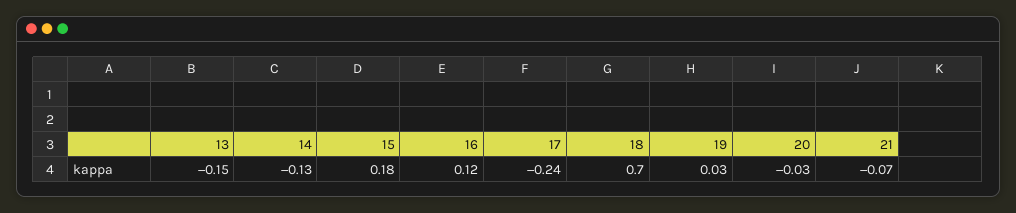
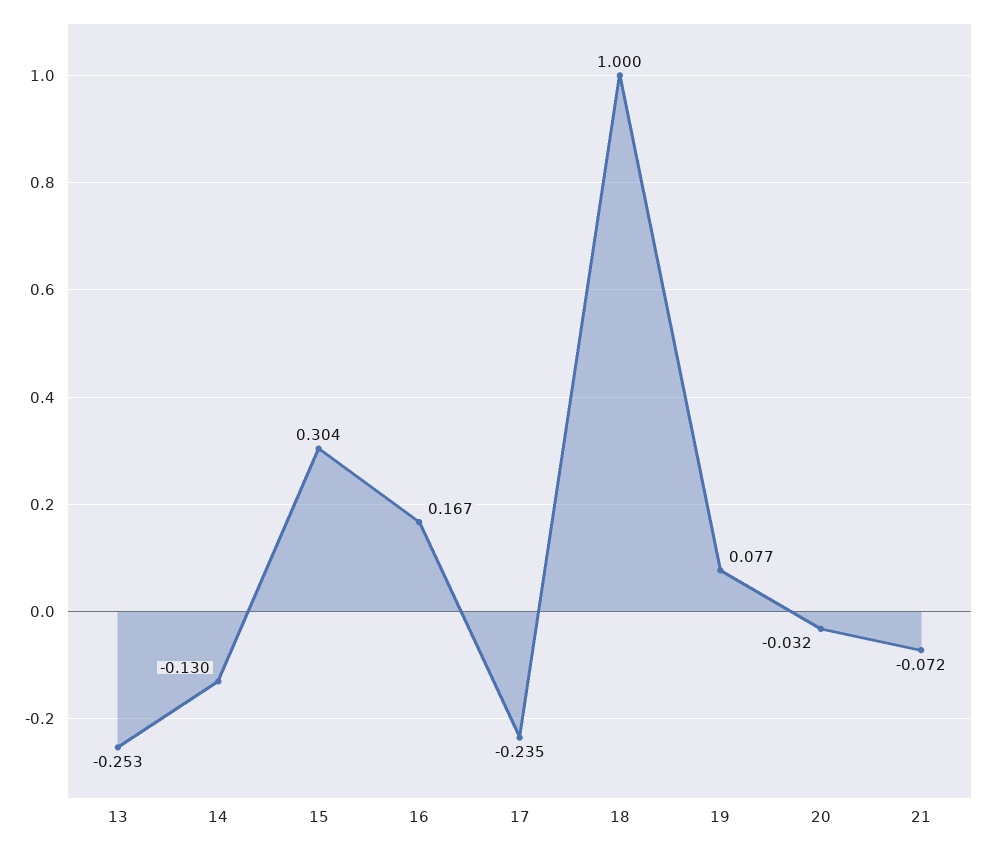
  {
-   "13": -0.15,
+   "13": -0.253,
    "14": -0.13,
-   "15": 0.18,
+   "15": 0.304,
-   "16": 0.12,
+   "16": 0.167,
    "17": -0.235,
-   "18": 0.7,
+   "18": 1,
-   "19": 0.03,
+   "19": 0.077,
    "20": -0.032,
    "21": -0.072
  }

